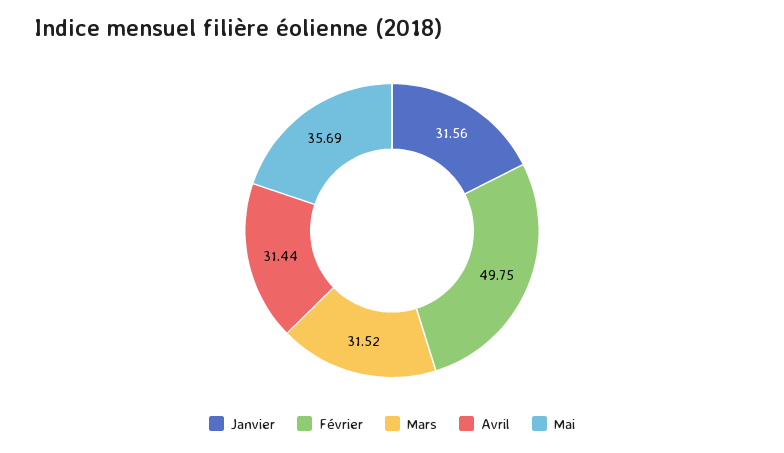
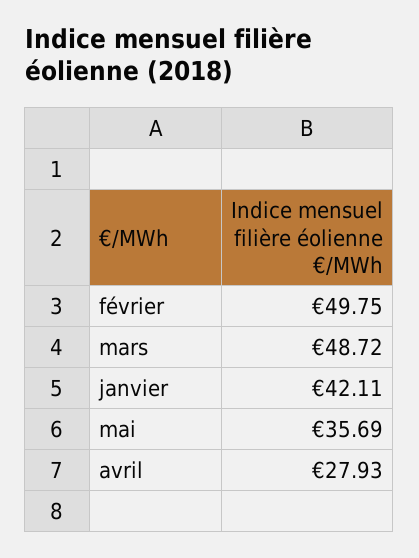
  {
-   "Janvier": 31.56,
+   "Janvier": 42.11,
    "Février": 49.75,
-   "Mars": 31.52,
+   "Mars": 48.72,
-   "Avril": 31.44,
+   "Avril": 27.93,
    "Mai": 35.69
  }

